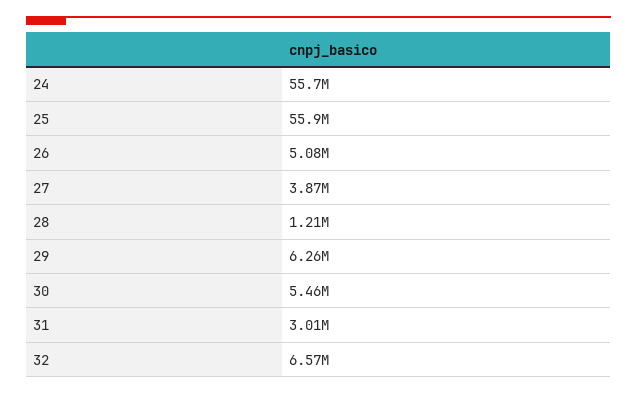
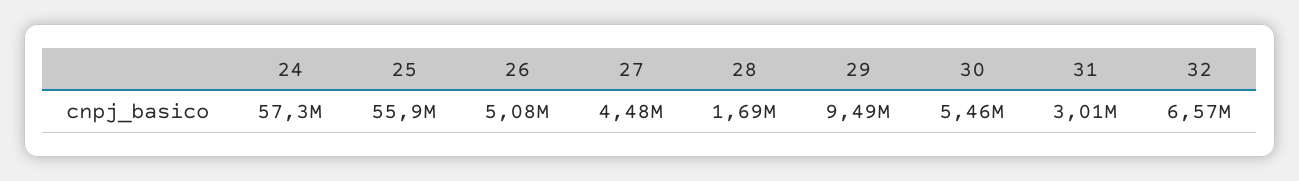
  {
-   "24": 55700000,
+   "24": 57300000,
    "25": 55900000,
    "26": 5080000,
-   "27": 3870000,
+   "27": 4480000,
-   "28": 1210000,
+   "28": 1690000,
-   "29": 6260000,
+   "29": 9490000,
    "30": 5460000,
    "31": 3010000,
    "32": 6570000
  }

